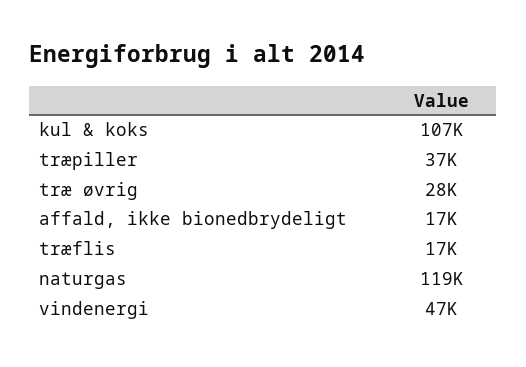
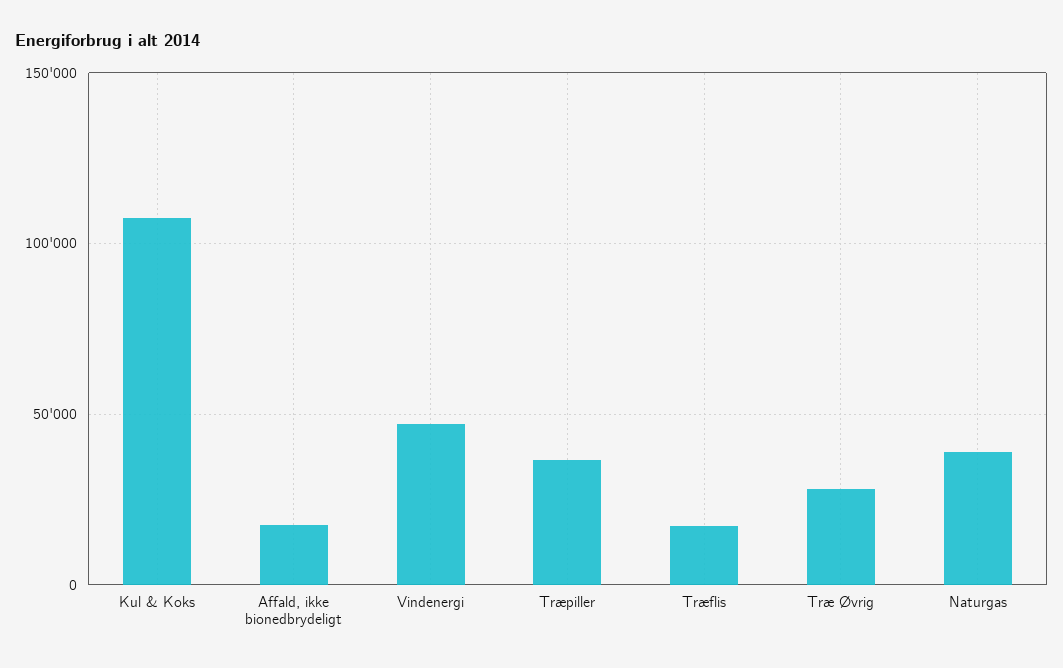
  {
    "kul & koks": 107000,
    "træpiller": 37000,
    "træ øvrig": 28000,
    "affald, ikke bionedbrydeligt": 17000,
    "træflis": 17000,
-   "naturgas": 119000,
+   "naturgas": 40000,
    "vindenergi": 47000
  }

